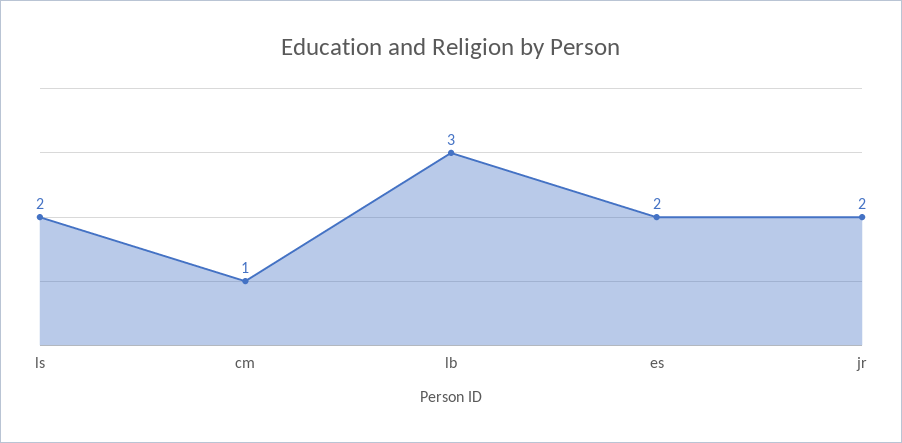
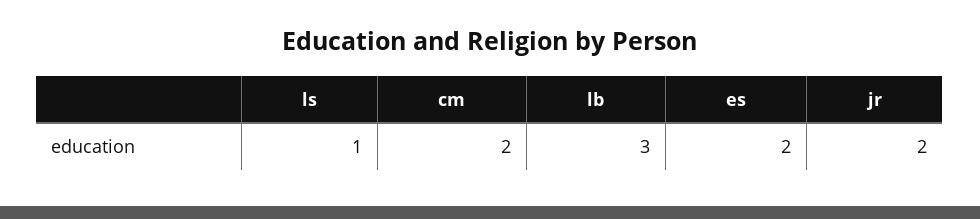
  {
-   "ls": 2,
+   "ls": 1,
-   "cm": 1,
+   "cm": 2,
    "lb": 3,
    "es": 2,
    "jr": 2
  }

